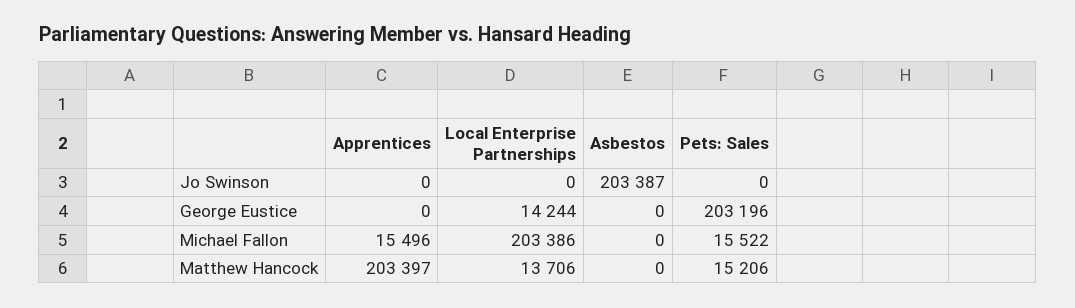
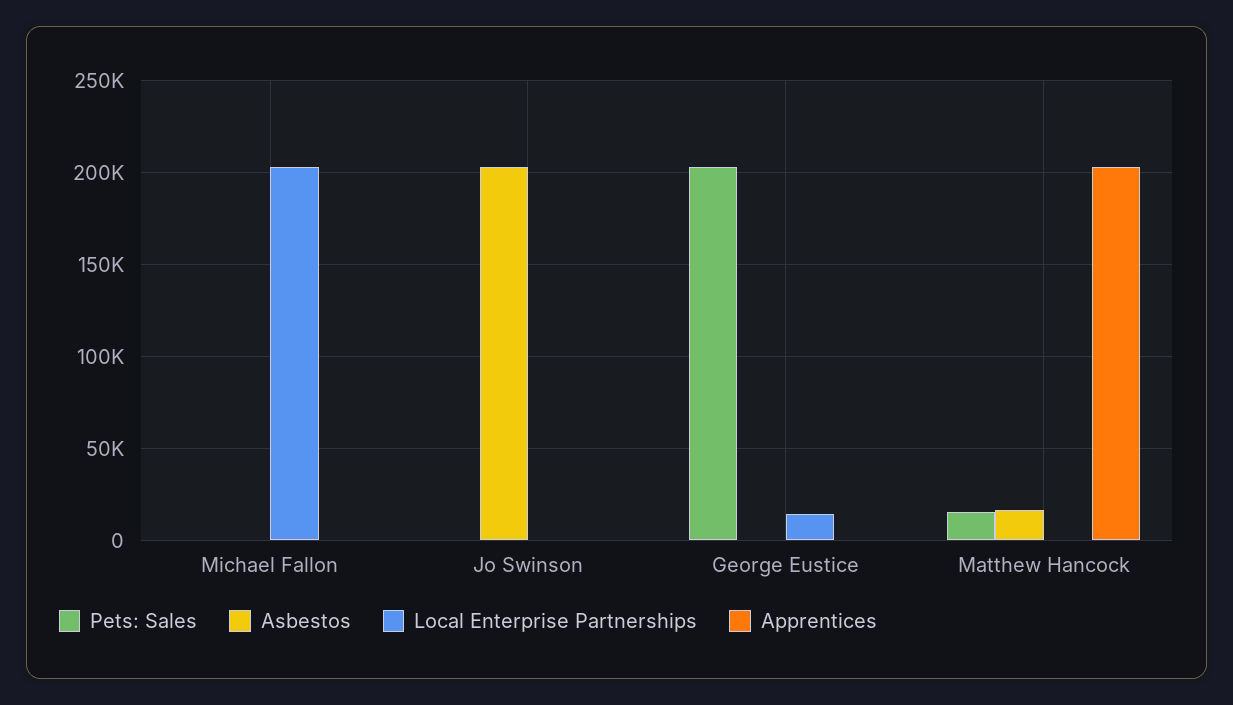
  {
    "Apprentices": {
      "Jo Swinson": 0,
      "George Eustice": 0,
-     "Michael Fallon": 15496,
+     "Michael Fallon": 0,
      "Matthew Hancock": 203397
    },
    "Local Enterprise Partnerships": {
      "Jo Swinson": 0,
      "George Eustice": 14244,
      "Michael Fallon": 203386,
-     "Matthew Hancock": 13706
+     "Matthew Hancock": 0
    },
    "Asbestos": {
      "Jo Swinson": 203387,
      "George Eustice": 0,
      "Michael Fallon": 0,
-     "Matthew Hancock": 0
+     "Matthew Hancock": 15000
    },
    "Pets: Sales": {
      "Jo Swinson": 0,
      "George Eustice": 203196,
-     "Michael Fallon": 15522,
+     "Michael Fallon": 0,
      "Matthew Hancock": 15206
    }
  }

